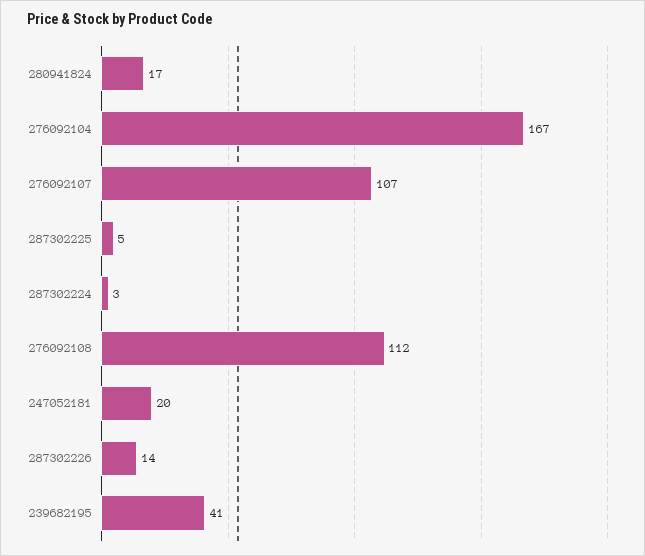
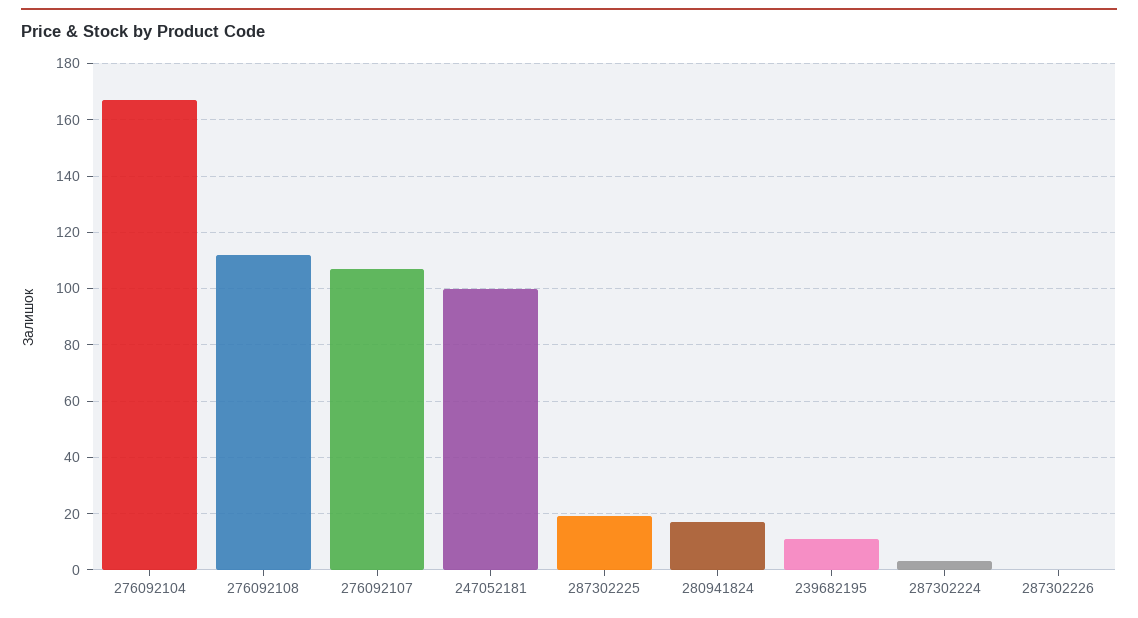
  {
    "280941824": 17,
    "276092104": 167,
    "276092107": 107,
-   "287302225": 5,
+   "287302225": 20,
    "287302224": 3,
    "276092108": 112,
-   "247052181": 20,
+   "247052181": 100,
-   "287302226": 14,
+   "287302226": 0,
-   "239682195": 41
+   "239682195": 10
  }

